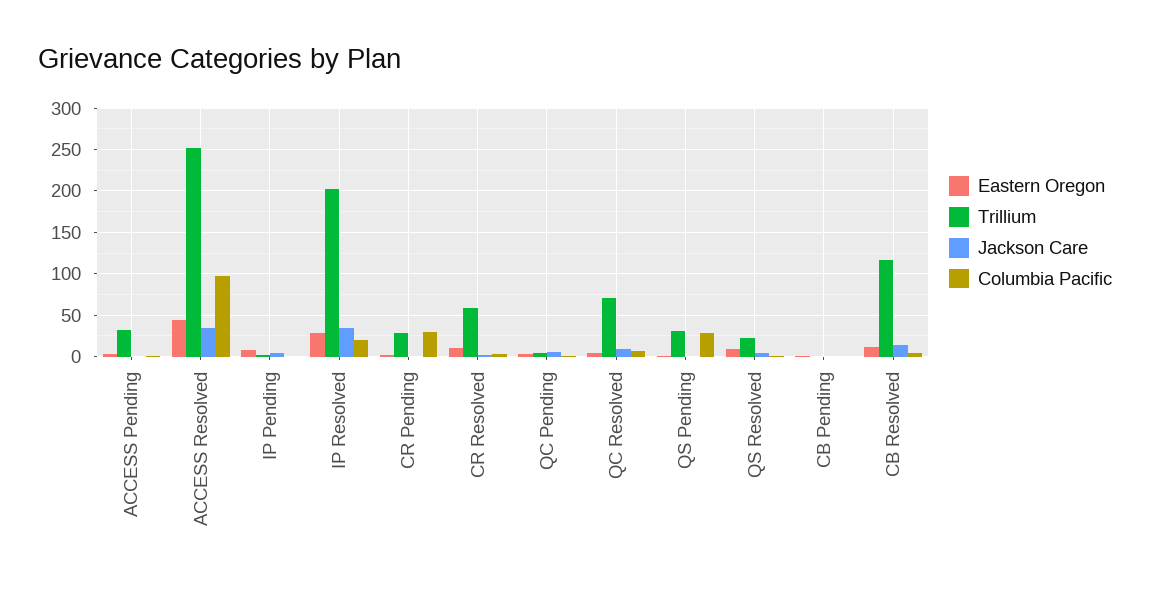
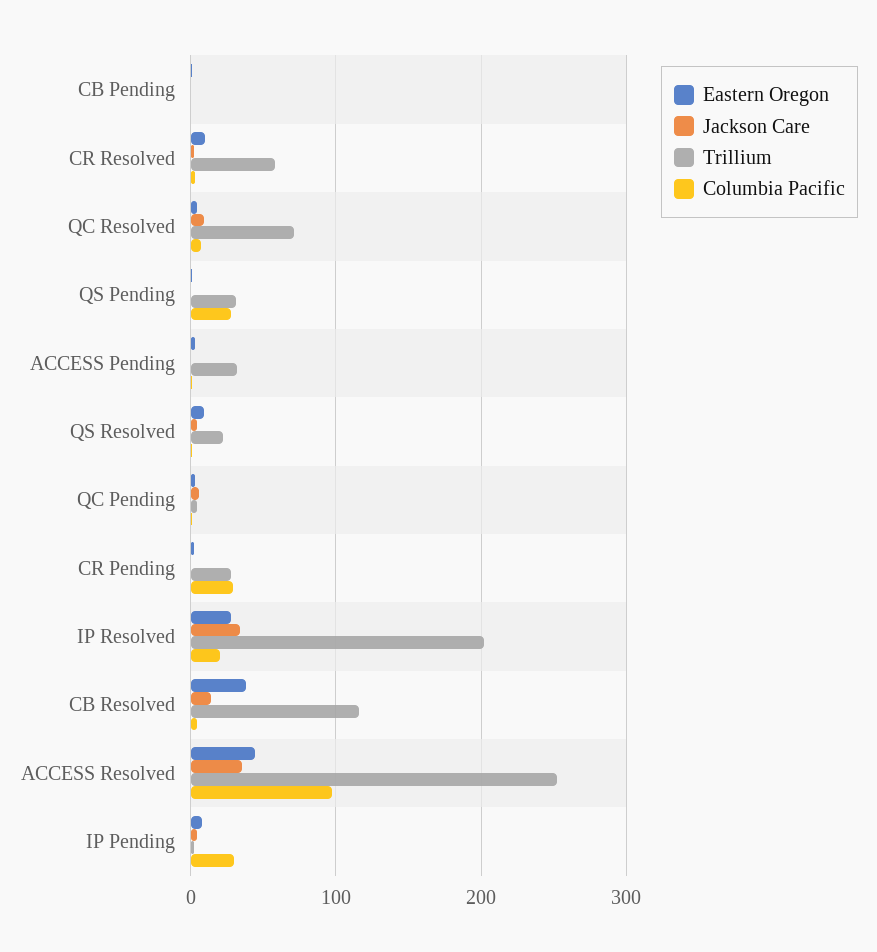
  {
    "Eastern Oregon": {
      "ACCESS Pending": 0,
      "ACCESS Resolved": 40,
      "IP Pending": 10,
      "IP Resolved": 30,
      "CR Pending": 0,
      "CR Resolved": 10,
      "QC Pending": 0,
      "QC Resolved": 0,
      "QS Pending": 0,
      "QS Resolved": 10,
      "CB Pending": 0,
-     "CB Resolved": 10
+     "CB Resolved": 40
    },
    "Trillium": {
      "ACCESS Pending": 30,
      "ACCESS Resolved": 250,
      "IP Pending": 0,
      "IP Resolved": 200,
      "CR Pending": 30,
      "CR Resolved": 60,
      "QC Pending": 0,
      "QC Resolved": 70,
      "QS Pending": 30,
      "QS Resolved": 20,
      "CB Pending": 0,
      "CB Resolved": 120
    },
    "Jackson Care": {
      "ACCESS Pending": 0,
      "ACCESS Resolved": 40,
      "IP Pending": 0,
      "IP Resolved": 30,
      "CR Pending": 0,
      "CR Resolved": 0,
      "QC Pending": 10,
      "QC Resolved": 10,
      "QS Pending": 0,
      "QS Resolved": 0,
      "CB Pending": 0,
      "CB Resolved": 10
    },
    "Columbia Pacific": {
      "ACCESS Pending": 0,
      "ACCESS Resolved": 100,
-     "IP Pending": 0,
+     "IP Pending": 30,
      "IP Resolved": 20,
      "CR Pending": 30,
      "CR Resolved": 0,
      "QC Pending": 0,
      "QC Resolved": 10,
      "QS Pending": 30,
      "QS Resolved": 0,
      "CB Pending": 0,
      "CB Resolved": 0
    }
  }

